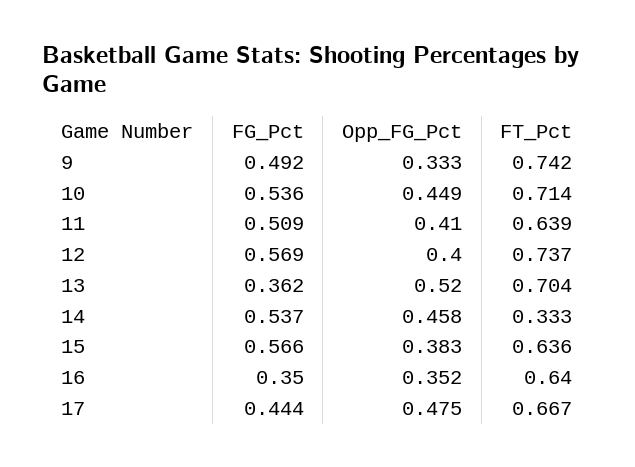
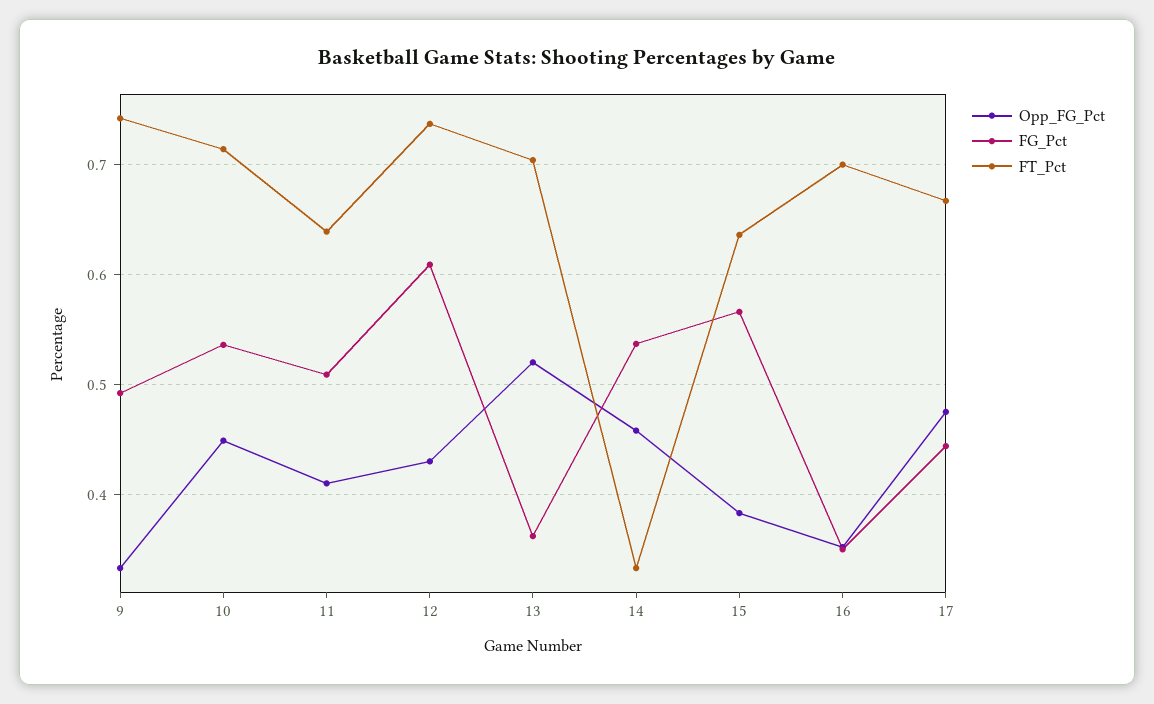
  {
    "FG_Pct": {
      "9": 0.492,
      "10": 0.536,
      "11": 0.509,
-     "12": 0.569,
+     "12": 0.61,
      "13": 0.362,
      "14": 0.537,
      "15": 0.566,
      "16": 0.35,
      "17": 0.444
    },
    "Opp_FG_Pct": {
      "9": 0.333,
      "10": 0.449,
      "11": 0.41,
-     "12": 0.4,
+     "12": 0.43,
      "13": 0.52,
      "14": 0.458,
      "15": 0.383,
      "16": 0.352,
      "17": 0.475
    },
    "FT_Pct": {
      "9": 0.742,
      "10": 0.714,
      "11": 0.639,
      "12": 0.737,
      "13": 0.704,
      "14": 0.333,
      "15": 0.636,
-     "16": 0.64,
+     "16": 0.7,
      "17": 0.667
    }
  }

